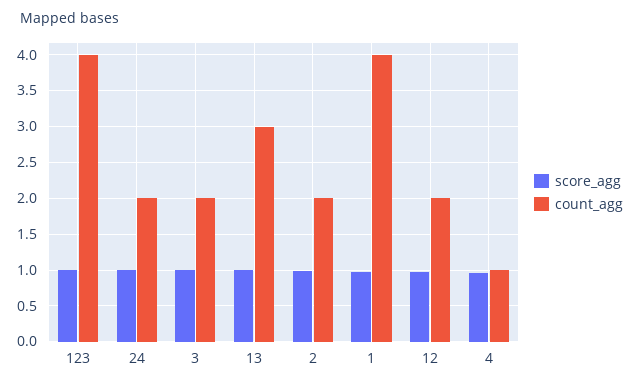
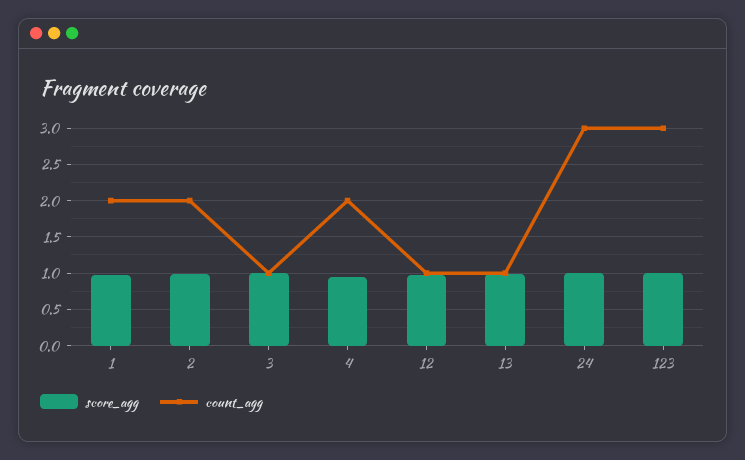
  {
    "score_agg": {
      "123": 1,
      "24": 1,
      "3": 1,
      "13": 1,
      "2": 1,
      "1": 1,
      "12": 1,
      "4": 1
    },
    "count_agg": {
-     "123": 4,
+     "123": 3,
-     "24": 2,
+     "24": 3,
-     "3": 2,
+     "3": 1,
-     "13": 3,
+     "13": 1,
      "2": 2,
-     "1": 4,
+     "1": 2,
-     "12": 2,
+     "12": 1,
-     "4": 1
+     "4": 2
    }
  }

